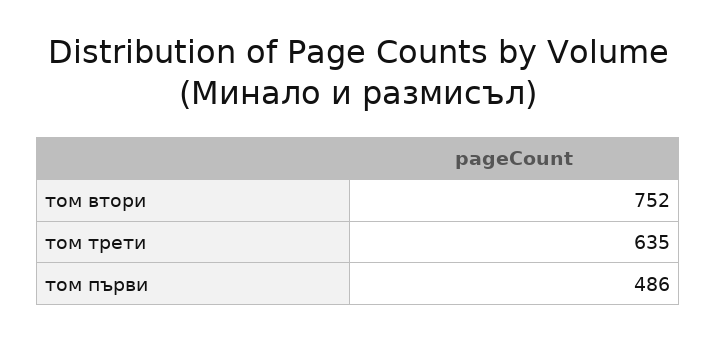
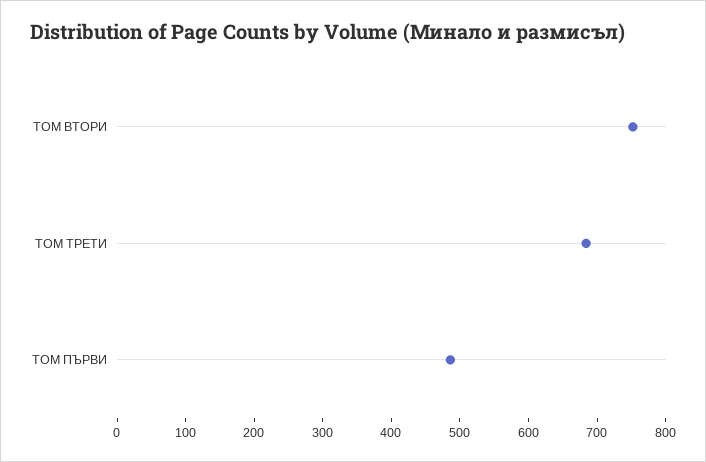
  {
    "том втори": 752,
-   "том трети": 635,
+   "том трети": 680,
    "том първи": 486
  }

